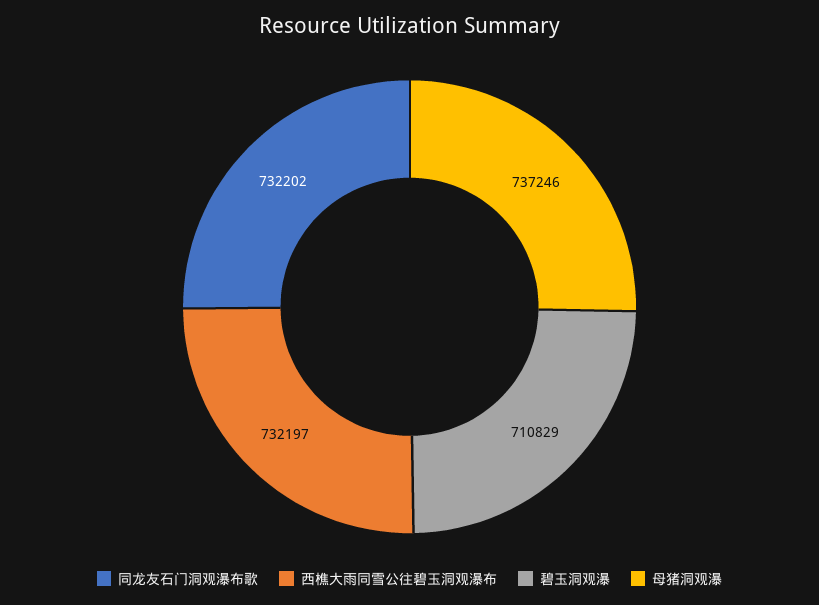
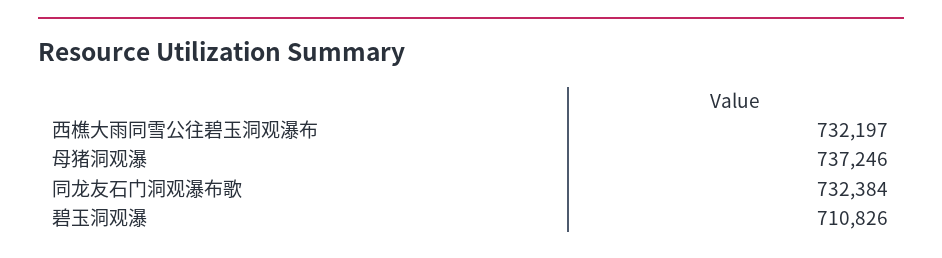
  {
-   "同龙友石门洞观瀑布歌": 732202,
+   "同龙友石门洞观瀑布歌": 732384,
    "西樵大雨同雪公往碧玉洞观瀑布": 732197,
-   "碧玉洞观瀑": 710829,
+   "碧玉洞观瀑": 710826,
    "母猪洞观瀑": 737246
  }

